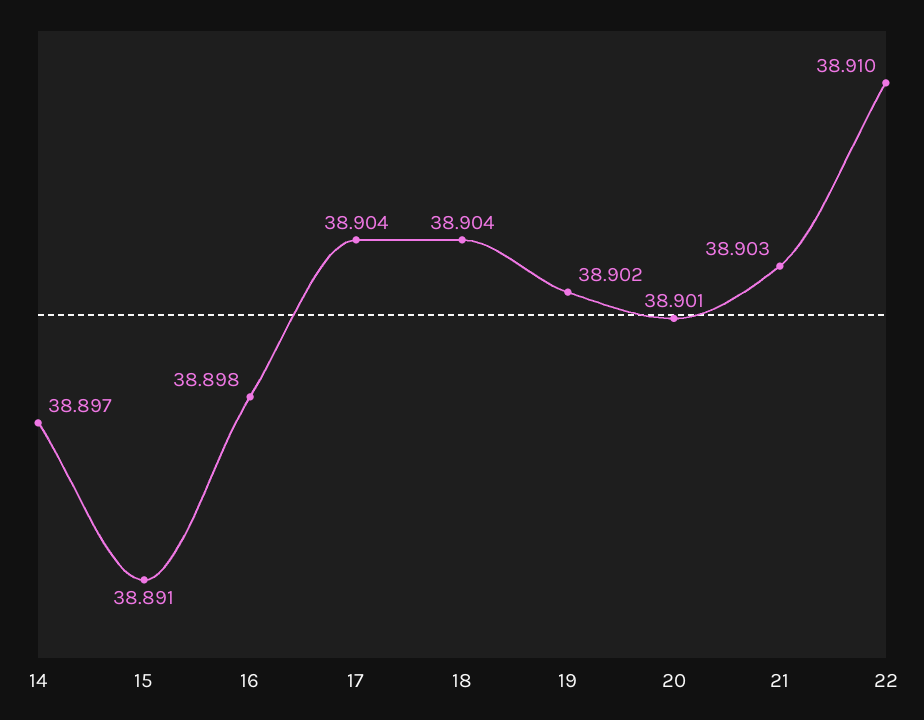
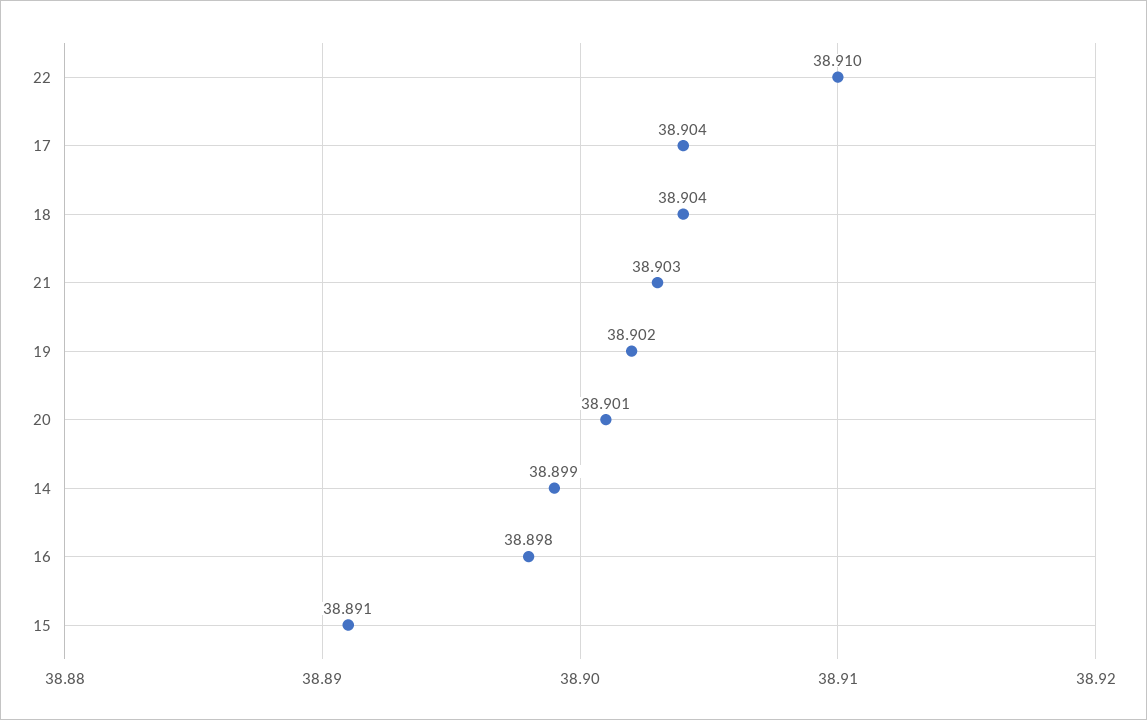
  {
-   "14": 38.897,
+   "14": 38.899,
    "15": 38.891,
    "16": 38.898,
    "17": 38.904,
    "18": 38.904,
    "19": 38.902,
    "20": 38.901,
    "21": 38.903,
    "22": 38.91
  }

